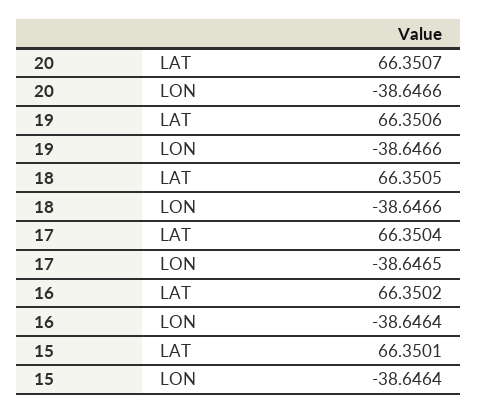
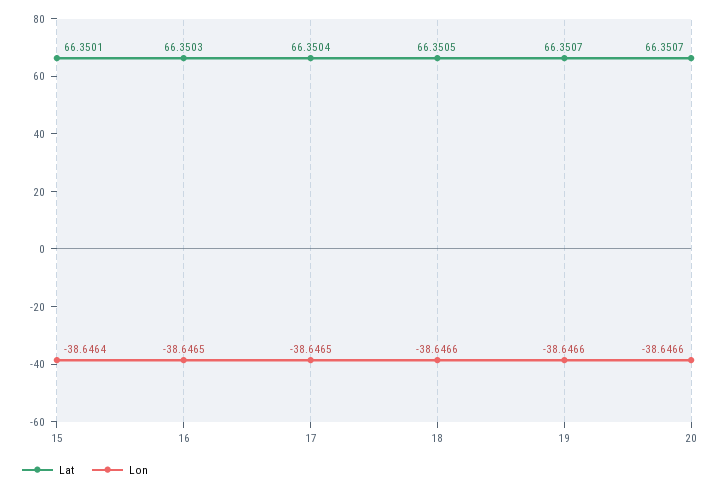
  {
    "LAT": {
      "20": 66.3507,
-     "19": 66.3506,
+     "19": 66.3507,
      "18": 66.3505,
      "17": 66.3504,
-     "16": 66.3502,
+     "16": 66.3503,
      "15": 66.3501
    },
    "LON": {
      "20": -38.6466,
      "19": -38.6466,
      "18": -38.6466,
      "17": -38.6465,
-     "16": -38.6464,
+     "16": -38.6465,
      "15": -38.6464
    }
  }

